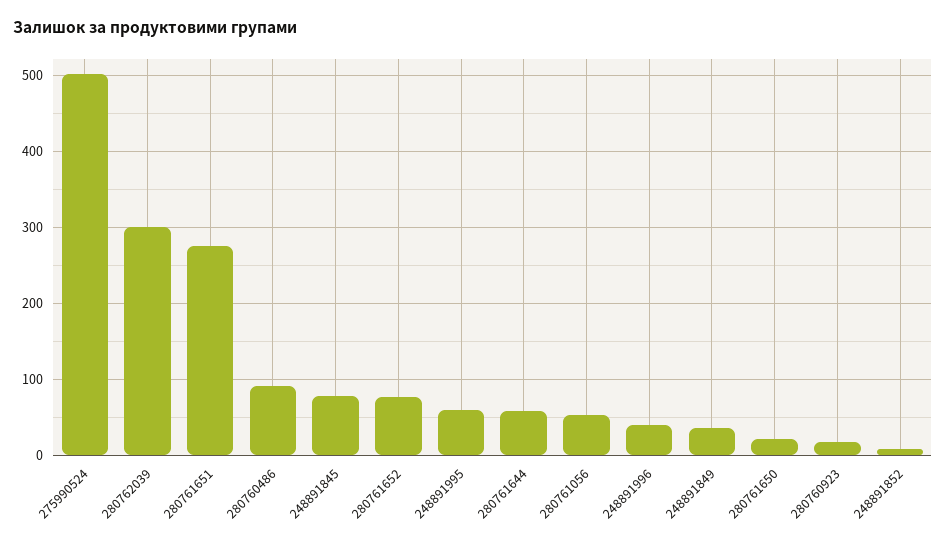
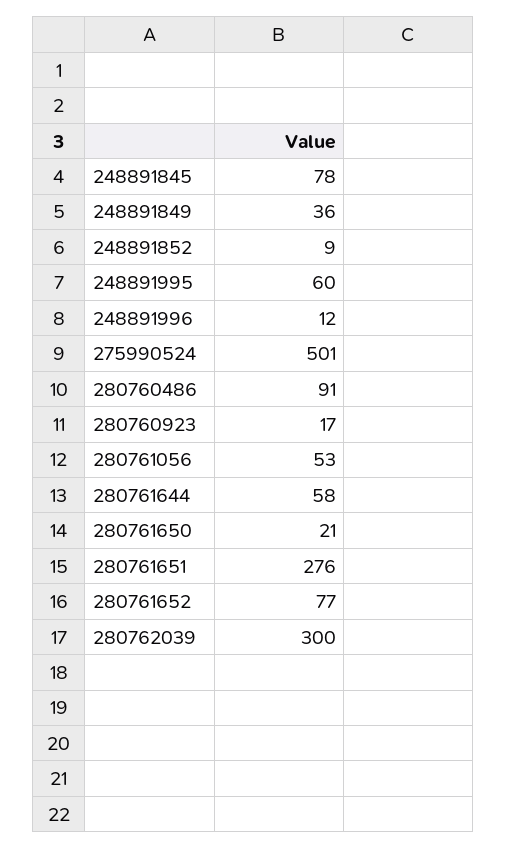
  {
    "275990524": 501,
    "280762039": 300,
    "280761651": 276,
    "280760486": 91,
    "248891845": 78,
    "280761652": 77,
    "248891995": 60,
    "280761644": 58,
    "280761056": 53,
-   "248891996": 40,
+   "248891996": 12,
    "248891849": 36,
    "280761650": 21,
    "280760923": 17,
    "248891852": 9
  }

